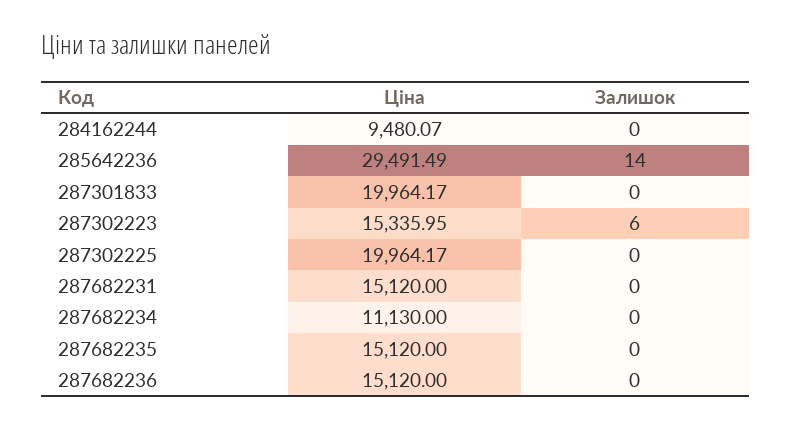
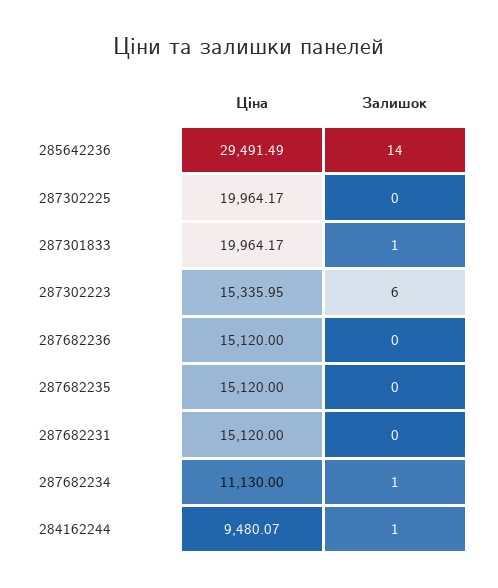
  {
    "Ціна": {
      "284162244": 9480.07,
      "285642236": 29491.49,
      "287301833": 19964.17,
      "287302223": 15335.95,
      "287302225": 19964.17,
      "287682231": 15120,
      "287682234": 11130,
      "287682235": 15120,
      "287682236": 15120
    },
    "Залишок": {
-     "284162244": 0,
+     "284162244": 1,
      "285642236": 14,
-     "287301833": 0,
+     "287301833": 1,
      "287302223": 6,
      "287302225": 0,
      "287682231": 0,
-     "287682234": 0,
+     "287682234": 1,
      "287682235": 0,
      "287682236": 0
    }
  }

